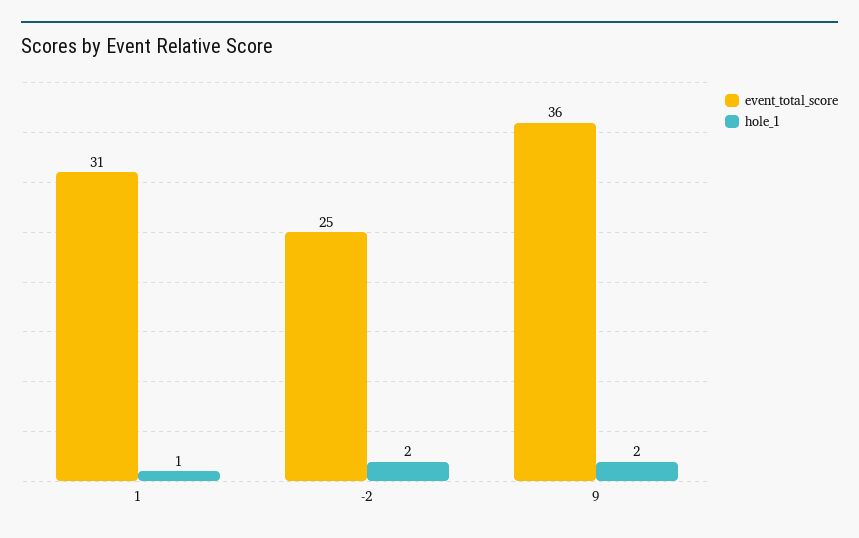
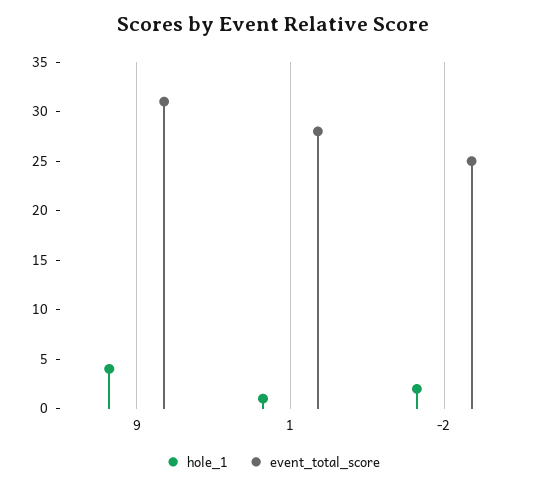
  {
    "event_total_score": {
-     "1": 31,
+     "1": 28,
      "-2": 25,
-     "9": 36
+     "9": 31
    },
    "hole_1": {
      "1": 1,
      "-2": 2,
-     "9": 2
+     "9": 4
    }
  }

